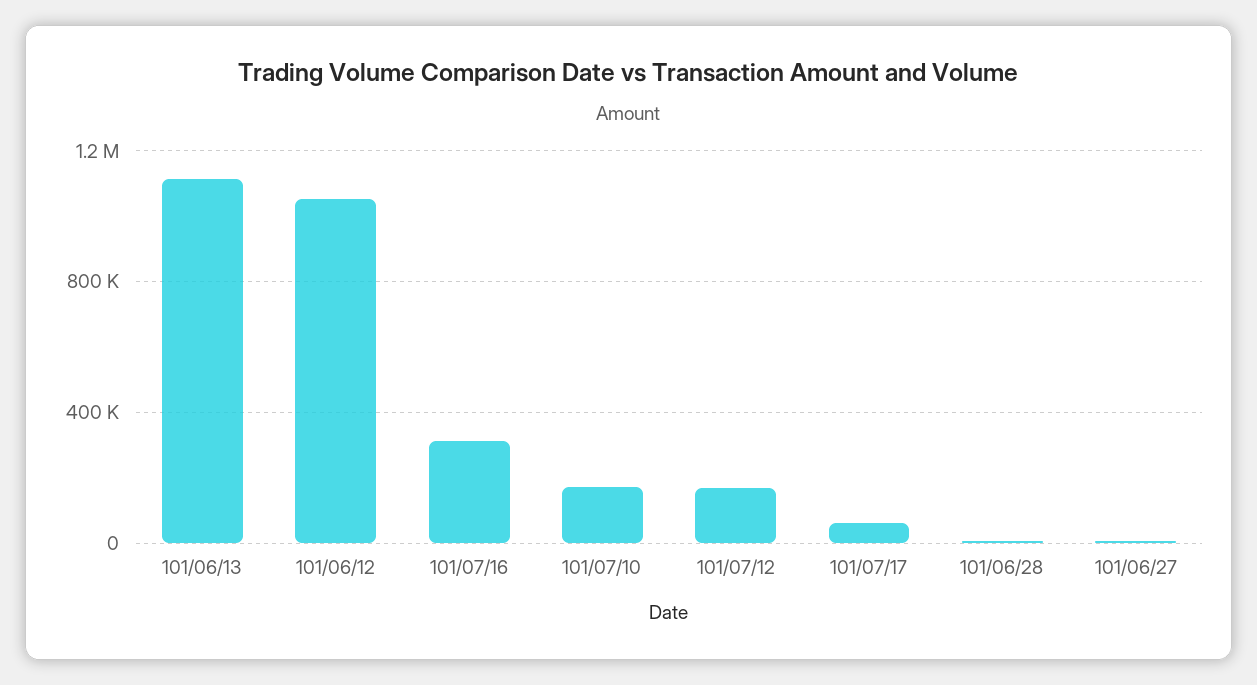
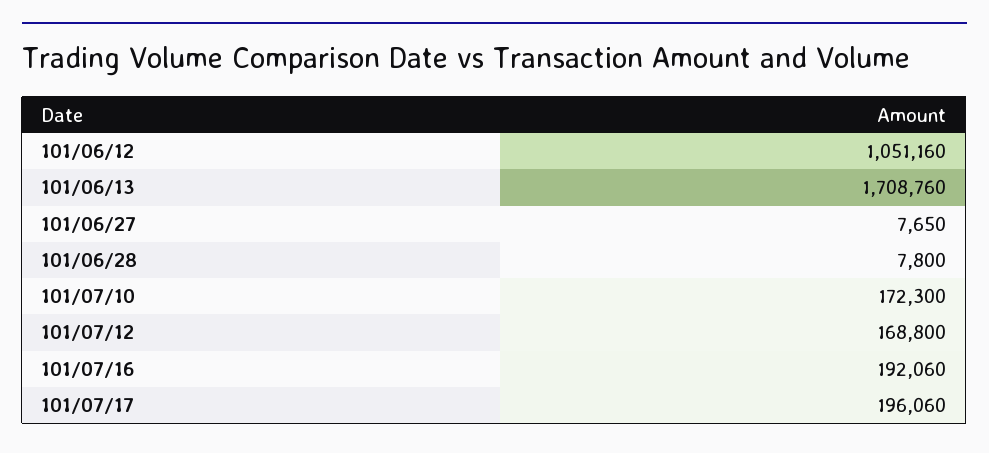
  {
-   "101/06/13": 1100000,
+   "101/06/13": 1708760,
    "101/06/12": 1051160,
-   "101/07/16": 300000,
+   "101/07/16": 192060,
    "101/07/10": 172300,
    "101/07/12": 168800,
-   "101/07/17": 50000,
+   "101/07/17": 196060,
    "101/06/28": 7800,
    "101/06/27": 7650
  }

